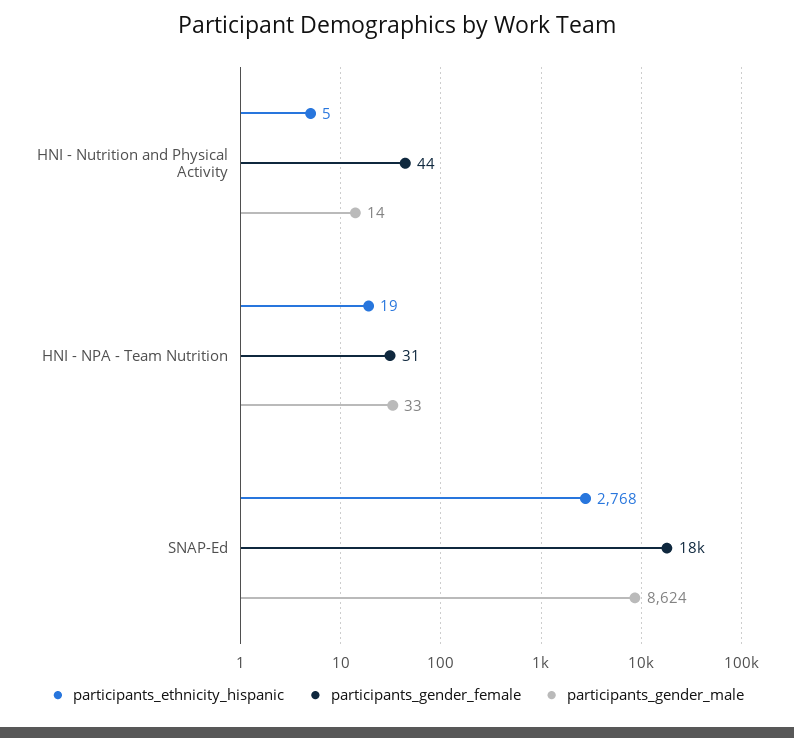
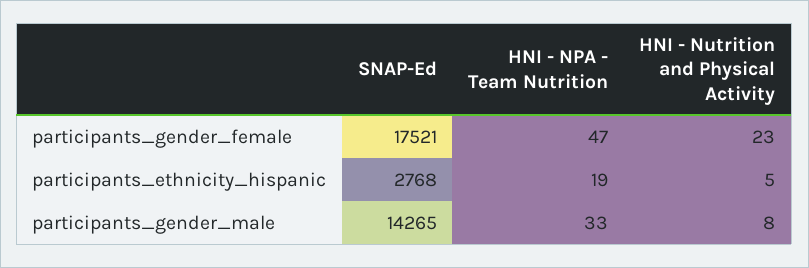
  {
    "participants_ethnicity_hispanic": {
      "HNI - Nutrition and Physical Activity": 5,
      "HNI - NPA - Team Nutrition": 19,
      "SNAP-Ed": 2768
    },
    "participants_gender_female": {
-     "HNI - Nutrition and Physical Activity": 44,
+     "HNI - Nutrition and Physical Activity": 23,
-     "HNI - NPA - Team Nutrition": 31,
+     "HNI - NPA - Team Nutrition": 47,
      "SNAP-Ed": 17521
    },
    "participants_gender_male": {
-     "HNI - Nutrition and Physical Activity": 14,
+     "HNI - Nutrition and Physical Activity": 8,
      "HNI - NPA - Team Nutrition": 33,
-     "SNAP-Ed": 8624
+     "SNAP-Ed": 14265
    }
  }

